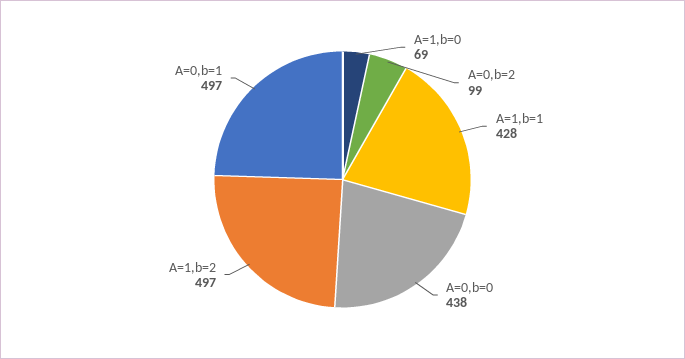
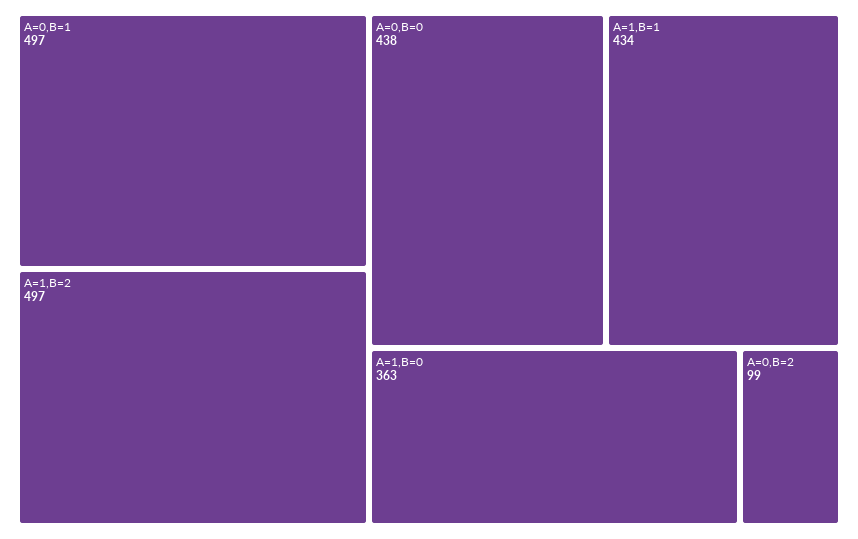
  {
-   "A=1,b=0": 69,
+   "A=1,b=0": 363,
    "A=0,b=2": 99,
-   "A=1,b=1": 428,
+   "A=1,b=1": 434,
    "A=0,b=0": 438,
    "A=1,b=2": 497,
    "A=0,b=1": 497
  }

